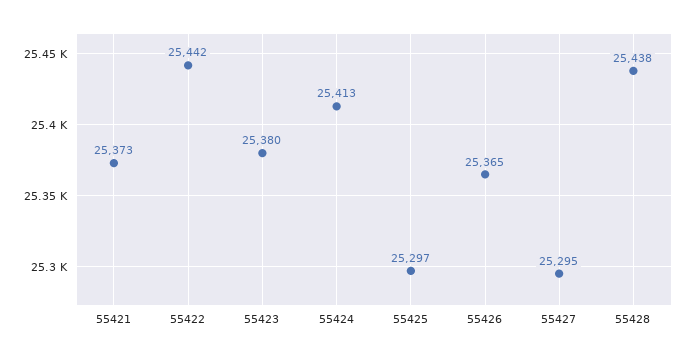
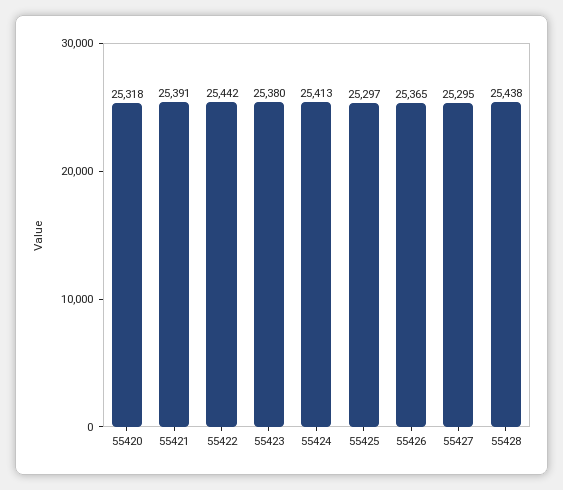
  {
-   "55421": 25373,
+   "55421": 25391,
    "55422": 25442,
    "55423": 25380,
    "55424": 25413,
    "55425": 25297,
    "55426": 25365,
    "55427": 25295,
-   "55428": 25438
+   "55428": 25438,
+   "55420": 25318
  }

